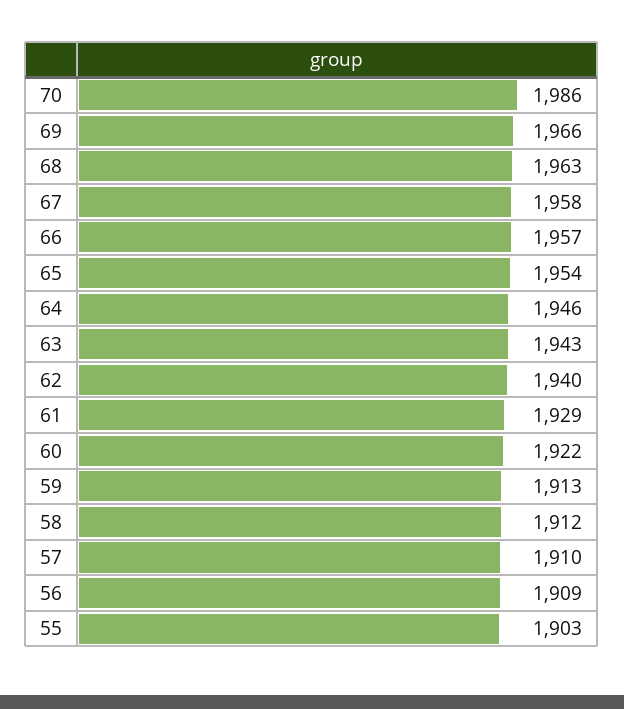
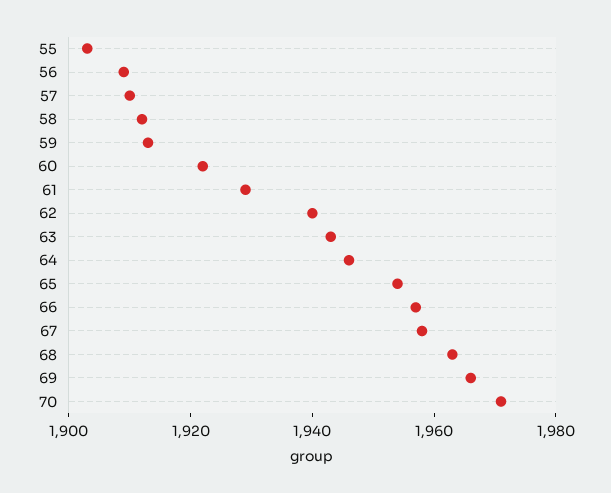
  {
-   "70": 1986,
+   "70": 1970,
    "69": 1966,
    "68": 1963,
    "67": 1958,
    "66": 1957,
    "65": 1954,
    "64": 1946,
    "63": 1943,
    "62": 1940,
    "61": 1929,
    "60": 1922,
    "59": 1913,
    "58": 1912,
    "57": 1910,
    "56": 1909,
    "55": 1903
  }

